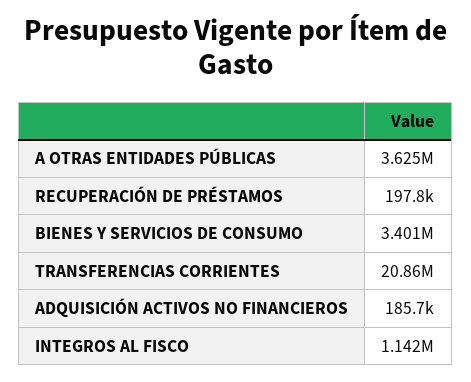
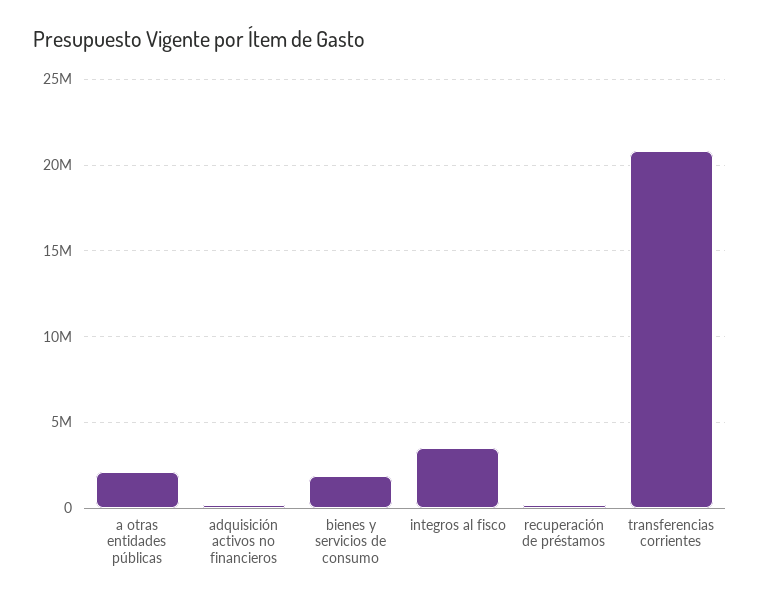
  {
-   "A OTRAS ENTIDADES PÚBLICAS": 3625000,
+   "A OTRAS ENTIDADES PÚBLICAS": 2000000,
    "RECUPERACIÓN DE PRÉSTAMOS": 197800,
-   "BIENES Y SERVICIOS DE CONSUMO": 3401000,
+   "BIENES Y SERVICIOS DE CONSUMO": 2000000,
    "TRANSFERENCIAS CORRIENTES": 20860000,
    "ADQUISICIÓN ACTIVOS NO FINANCIEROS": 185700,
-   "INTEGROS AL FISCO": 1142000
+   "INTEGROS AL FISCO": 3500000
  }

